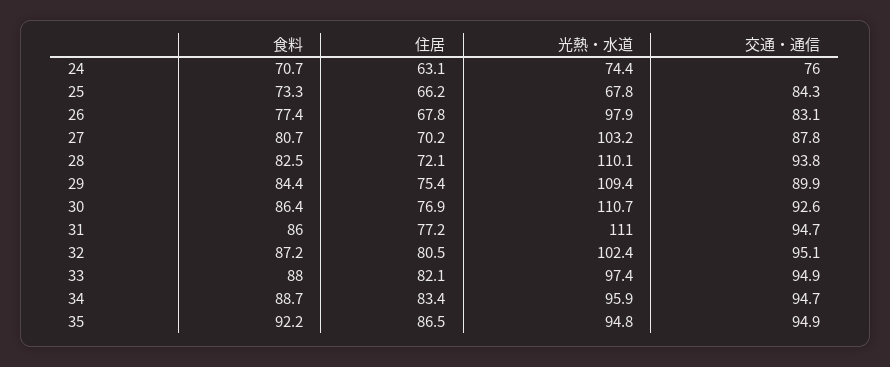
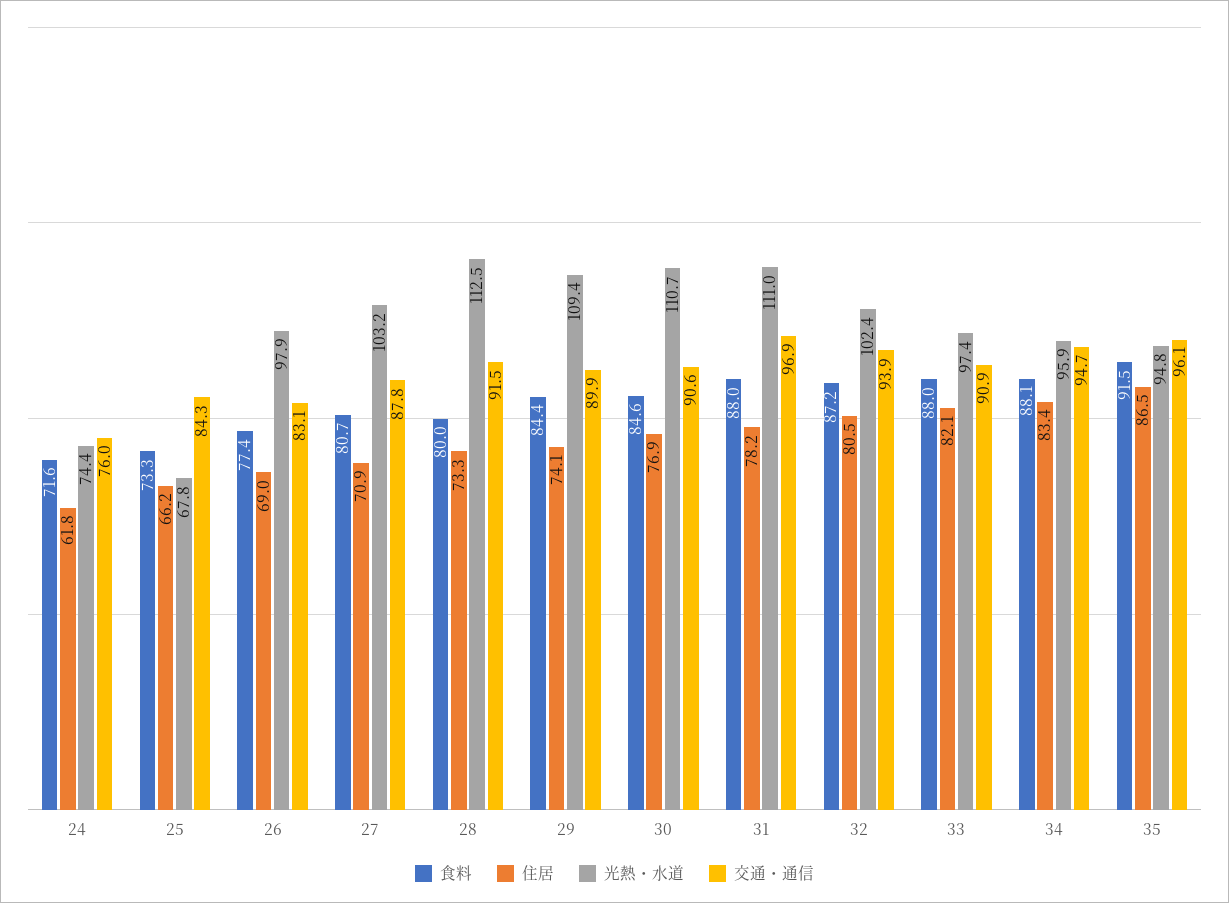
  {
    "食料": {
-     "24": 70.7,
+     "24": 71.6,
      "25": 73.3,
      "26": 77.4,
      "27": 80.7,
-     "28": 82.5,
+     "28": 80,
      "29": 84.4,
-     "30": 86.4,
+     "30": 84.6,
-     "31": 86,
+     "31": 88,
      "32": 87.2,
      "33": 88,
-     "34": 88.7,
+     "34": 88.1,
-     "35": 92.2
+     "35": 91.5
    },
    "住居": {
-     "24": 63.1,
+     "24": 61.8,
      "25": 66.2,
-     "26": 67.8,
+     "26": 69,
-     "27": 70.2,
+     "27": 70.9,
-     "28": 72.1,
+     "28": 73.3,
-     "29": 75.4,
+     "29": 74.1,
      "30": 76.9,
-     "31": 77.2,
+     "31": 78.2,
      "32": 80.5,
      "33": 82.1,
      "34": 83.4,
      "35": 86.5
    },
    "光熱・水道": {
      "24": 74.4,
      "25": 67.8,
      "26": 97.9,
      "27": 103.2,
-     "28": 110.1,
+     "28": 112.5,
      "29": 109.4,
      "30": 110.7,
      "31": 111,
      "32": 102.4,
      "33": 97.4,
      "34": 95.9,
      "35": 94.8
    },
    "交通・通信": {
      "24": 76,
      "25": 84.3,
      "26": 83.1,
      "27": 87.8,
-     "28": 93.8,
+     "28": 91.5,
      "29": 89.9,
-     "30": 92.6,
+     "30": 90.6,
-     "31": 94.7,
+     "31": 96.9,
-     "32": 95.1,
+     "32": 93.9,
-     "33": 94.9,
+     "33": 90.9,
      "34": 94.7,
-     "35": 94.9
+     "35": 96.1
    }
  }

